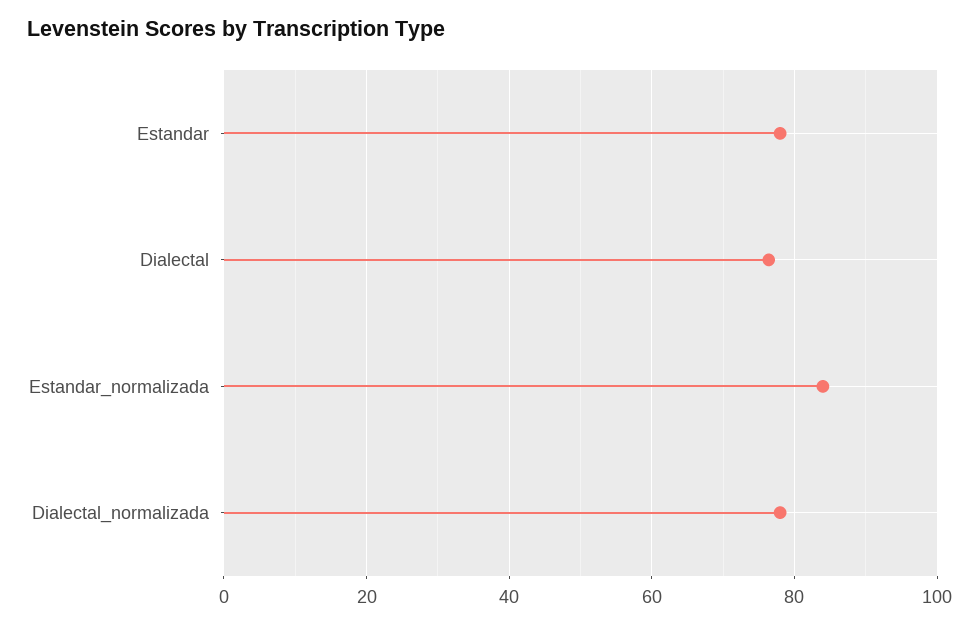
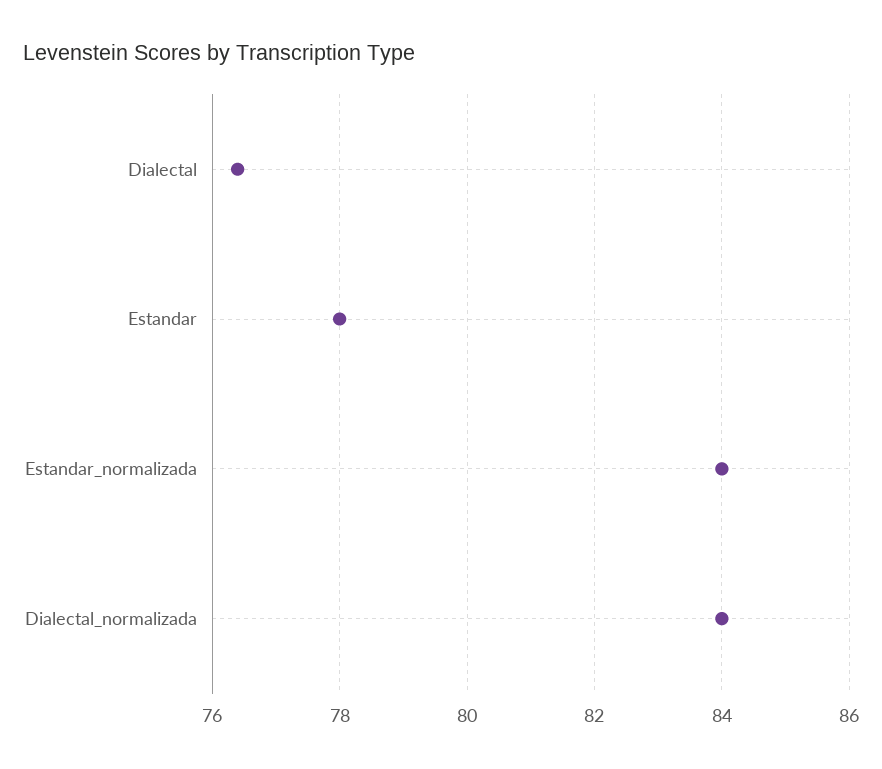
  {
    "Estandar": 78,
    "Dialectal": 76.5,
    "Estandar_normalizada": 84,
-   "Dialectal_normalizada": 78
+   "Dialectal_normalizada": 84
  }

